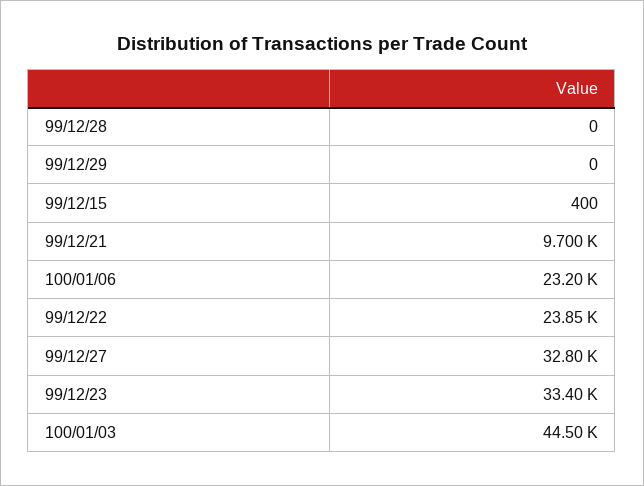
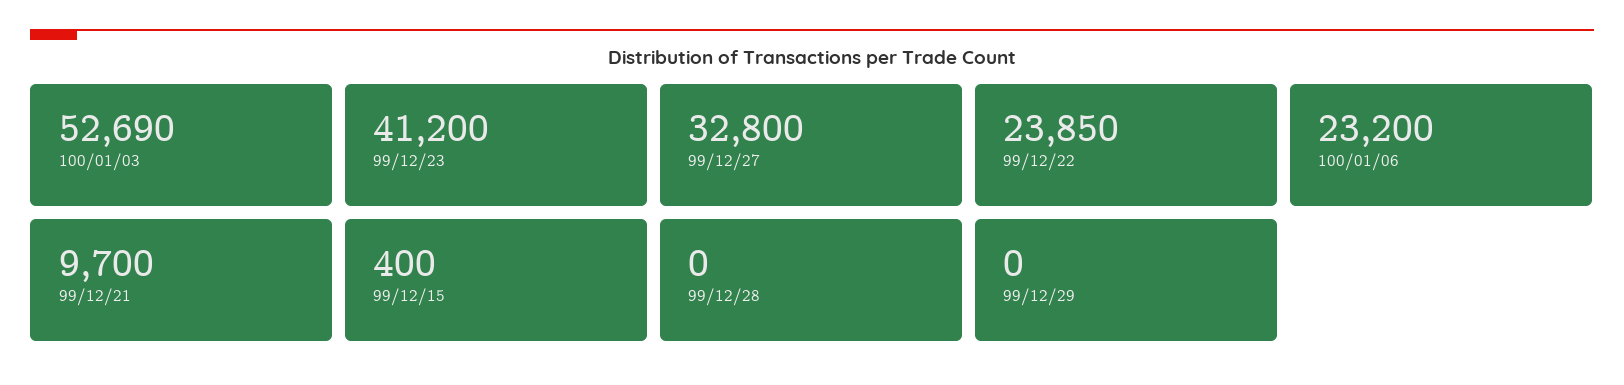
  {
    "99/12/28": 0,
    "99/12/29": 0,
    "99/12/15": 400,
    "99/12/21": 9700,
    "100/01/06": 23200,
    "99/12/22": 23850,
    "99/12/27": 32800,
-   "99/12/23": 33400,
+   "99/12/23": 41200,
-   "100/01/03": 44500
+   "100/01/03": 52690
  }

